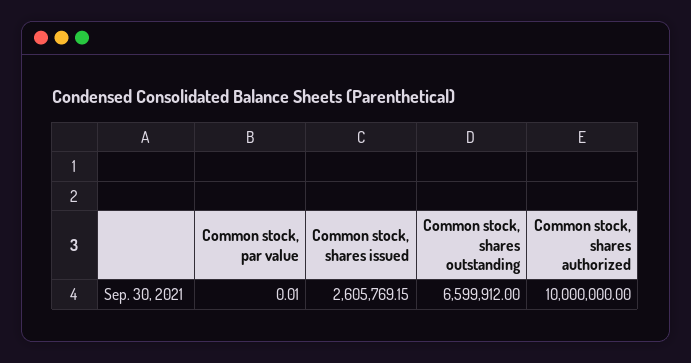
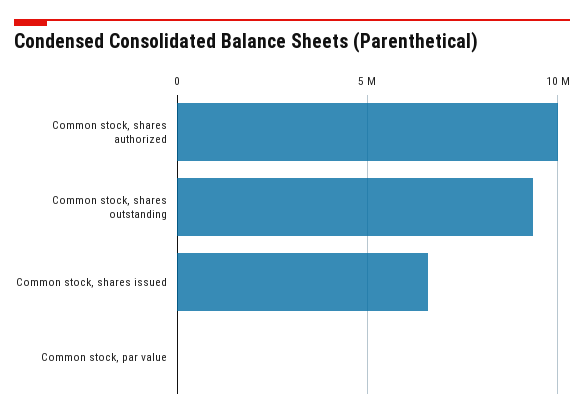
  {
    "Common stock, par value": 0.01,
-   "Common stock, shares issued": 2605769.15,
+   "Common stock, shares issued": 6500000,
-   "Common stock, shares outstanding": 6599912,
+   "Common stock, shares outstanding": 9500000,
    "Common stock, shares authorized": 10000000
  }

